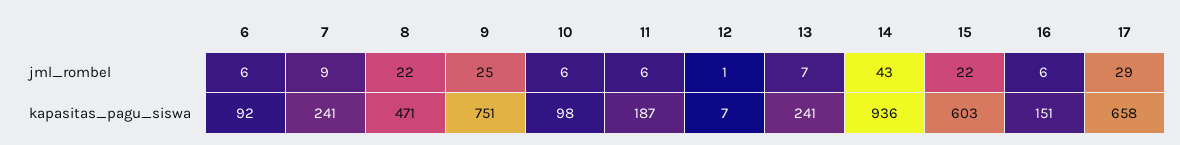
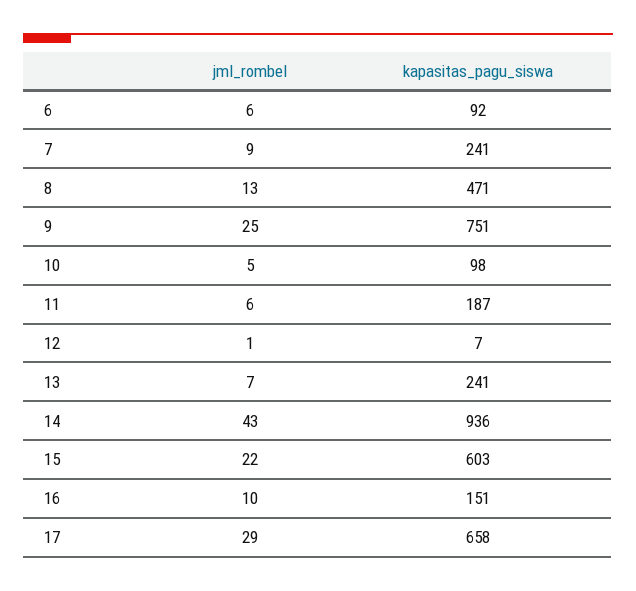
  {
    "6": {
      "jml_rombel": 6,
      "kapasitas_pagu_siswa": 92
    },
    "7": {
      "jml_rombel": 9,
      "kapasitas_pagu_siswa": 241
    },
    "8": {
-     "jml_rombel": 22,
+     "jml_rombel": 13,
      "kapasitas_pagu_siswa": 471
    },
    "9": {
      "jml_rombel": 25,
      "kapasitas_pagu_siswa": 751
    },
    "10": {
-     "jml_rombel": 6,
+     "jml_rombel": 5,
      "kapasitas_pagu_siswa": 98
    },
    "11": {
      "jml_rombel": 6,
      "kapasitas_pagu_siswa": 187
    },
    "12": {
      "jml_rombel": 1,
      "kapasitas_pagu_siswa": 7
    },
    "13": {
      "jml_rombel": 7,
      "kapasitas_pagu_siswa": 241
    },
    "14": {
      "jml_rombel": 43,
      "kapasitas_pagu_siswa": 936
    },
    "15": {
      "jml_rombel": 22,
      "kapasitas_pagu_siswa": 603
    },
    "16": {
-     "jml_rombel": 6,
+     "jml_rombel": 10,
      "kapasitas_pagu_siswa": 151
    },
    "17": {
      "jml_rombel": 29,
      "kapasitas_pagu_siswa": 658
    }
  }

